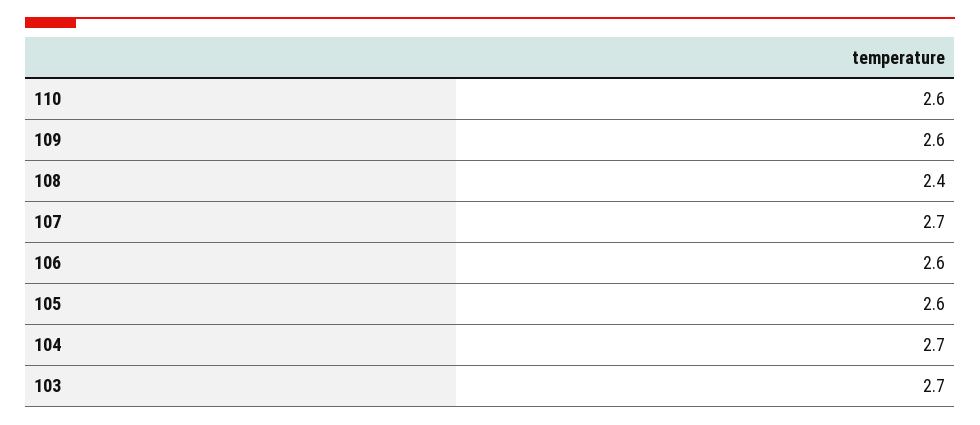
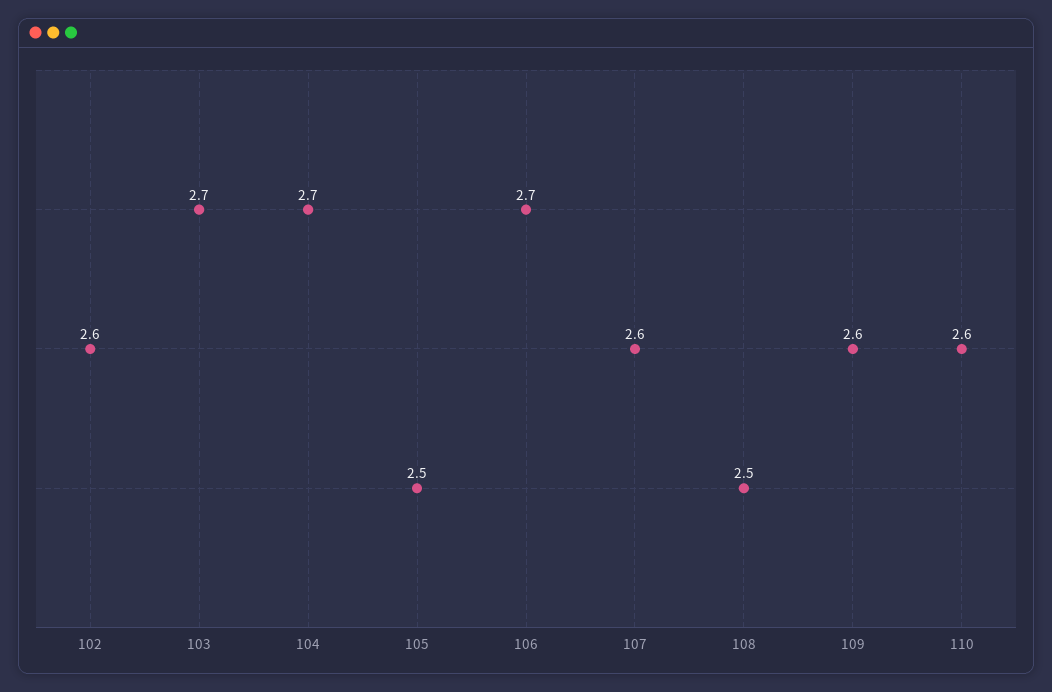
  {
    "110": 2.6,
    "109": 2.6,
-   "108": 2.4,
+   "108": 2.5,
-   "107": 2.7,
+   "107": 2.6,
-   "106": 2.6,
+   "106": 2.7,
-   "105": 2.6,
+   "105": 2.5,
    "104": 2.7,
-   "103": 2.7
+   "103": 2.7,
+   "102": 2.6
  }

